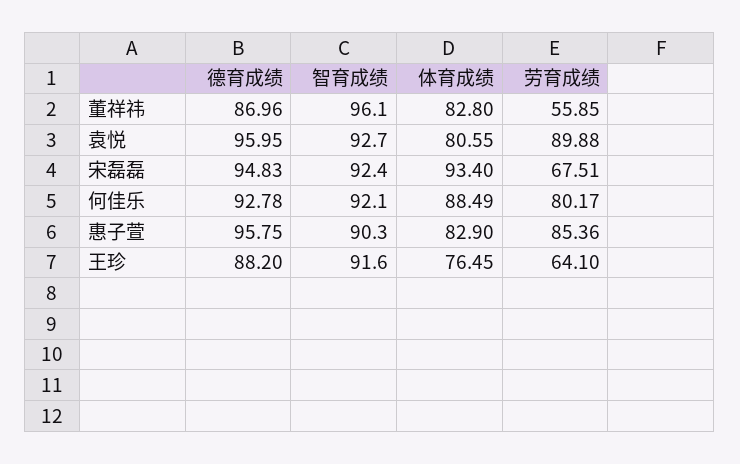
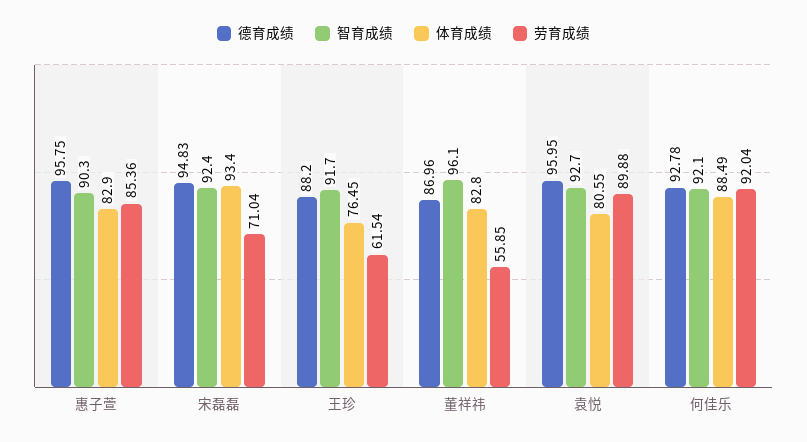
  {
    "德育成绩": {
      "董祥祎": 86.96,
      "袁悦": 95.95,
      "宋磊磊": 94.83,
      "何佳乐": 92.78,
      "惠子萱": 95.75,
      "王珍": 88.2
    },
    "智育成绩": {
      "董祥祎": 96.1,
      "袁悦": 92.7,
      "宋磊磊": 92.4,
      "何佳乐": 92.1,
      "惠子萱": 90.3,
-     "王珍": 91.6
+     "王珍": 91.7
    },
    "体育成绩": {
      "董祥祎": 82.8,
      "袁悦": 80.55,
      "宋磊磊": 93.4,
      "何佳乐": 88.49,
      "惠子萱": 82.9,
      "王珍": 76.45
    },
    "劳育成绩": {
      "董祥祎": 55.85,
      "袁悦": 89.88,
-     "宋磊磊": 67.51,
+     "宋磊磊": 71.04,
-     "何佳乐": 80.17,
+     "何佳乐": 92.04,
      "惠子萱": 85.36,
-     "王珍": 64.1
+     "王珍": 61.54
    }
  }

